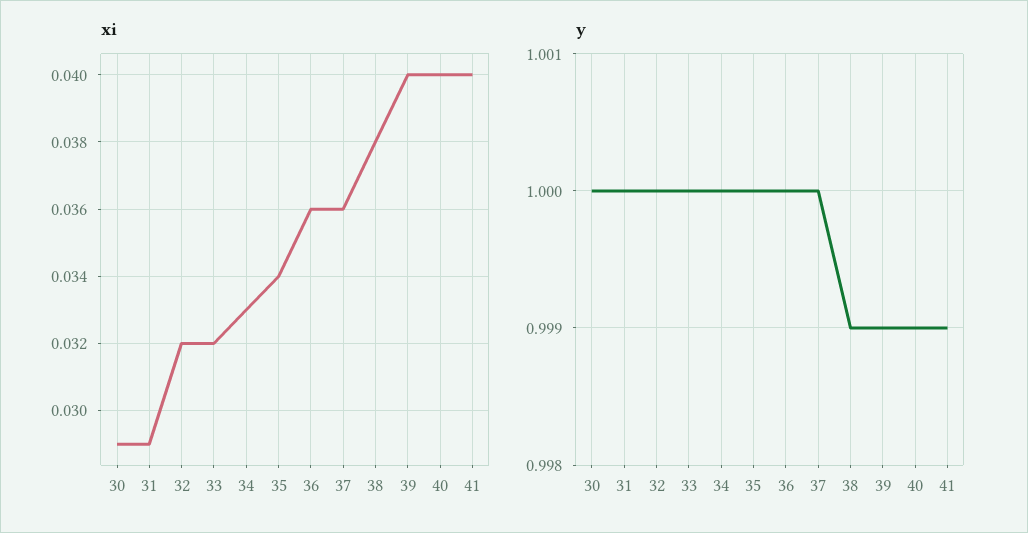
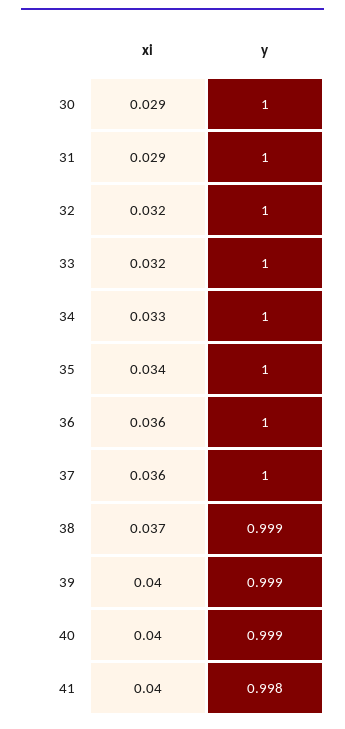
  {
    "xi": {
      "30": 0.029,
      "31": 0.029,
      "32": 0.032,
      "33": 0.032,
      "34": 0.033,
      "35": 0.034,
      "36": 0.036,
      "37": 0.036,
-     "38": 0.038,
+     "38": 0.037,
      "39": 0.04,
      "40": 0.04,
      "41": 0.04
    },
    "y": {
      "30": 1,
      "31": 1,
      "32": 1,
      "33": 1,
      "34": 1,
      "35": 1,
      "36": 1,
      "37": 1,
      "38": 0.999,
      "39": 0.999,
      "40": 0.999,
-     "41": 0.999
+     "41": 0.998
    }
  }

